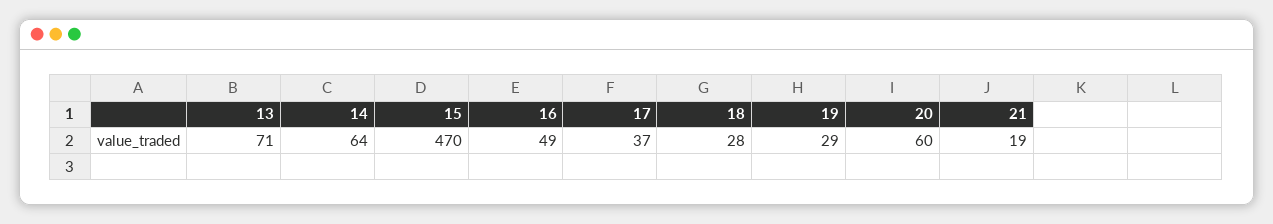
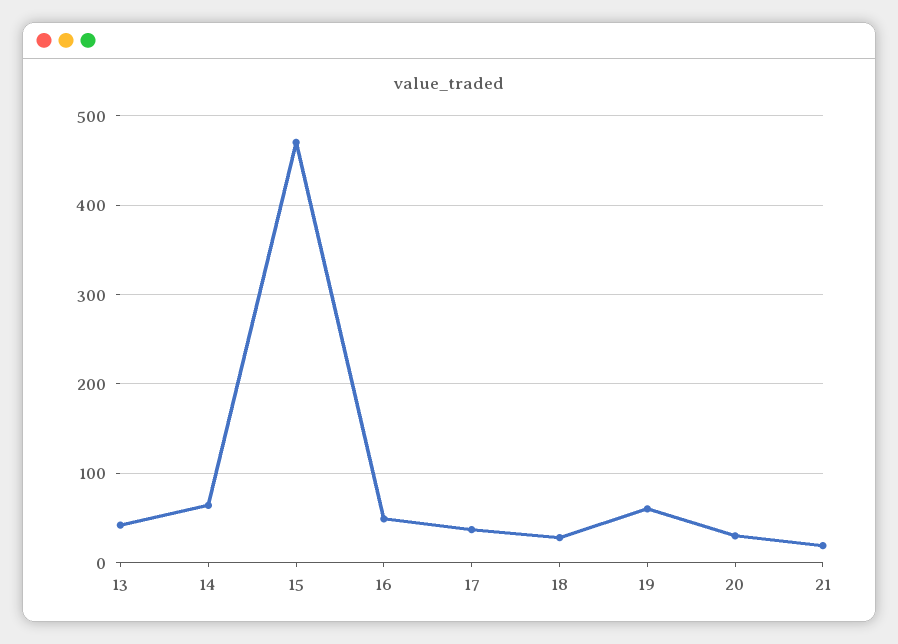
  {
-   "13": 71,
+   "13": 40,
    "14": 64,
    "15": 470,
    "16": 49,
    "17": 37,
    "18": 28,
-   "19": 29,
+   "19": 60,
-   "20": 60,
+   "20": 30,
    "21": 19
  }

